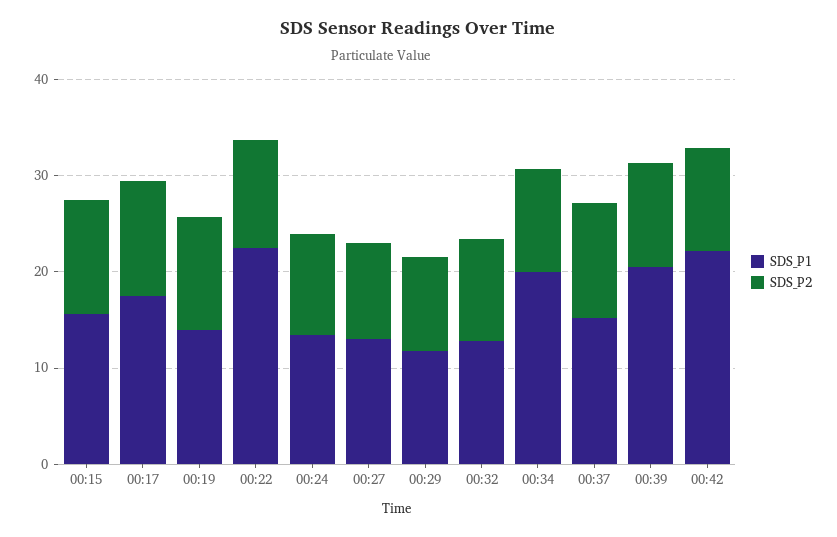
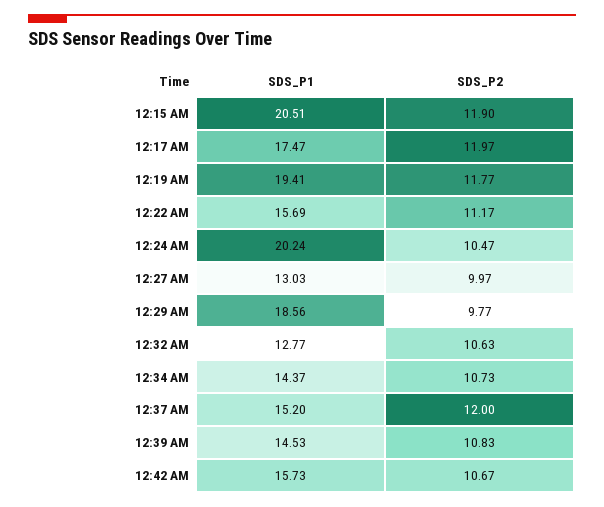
  {
    "SDS_P1": {
-     "00:15": 16,
+     "00:15": 20.51,
      "00:17": 17.47,
-     "00:19": 14,
+     "00:19": 19.41,
-     "00:22": 22,
+     "00:22": 15.69,
-     "00:24": 14,
+     "00:24": 20.24,
      "00:27": 13.03,
-     "00:29": 12,
+     "00:29": 18.56,
      "00:32": 12.77,
-     "00:34": 20,
+     "00:34": 14.37,
      "00:37": 15.2,
-     "00:39": 20,
+     "00:39": 14.53,
-     "00:42": 22
+     "00:42": 15.73
    },
    "SDS_P2": {
      "00:15": 11.9,
      "00:17": 11.97,
      "00:19": 11.77,
      "00:22": 11.17,
      "00:24": 10.47,
      "00:27": 9.97,
      "00:29": 9.77,
      "00:32": 10.63,
      "00:34": 10.73,
      "00:37": 12,
      "00:39": 10.83,
      "00:42": 10.67
    }
  }

